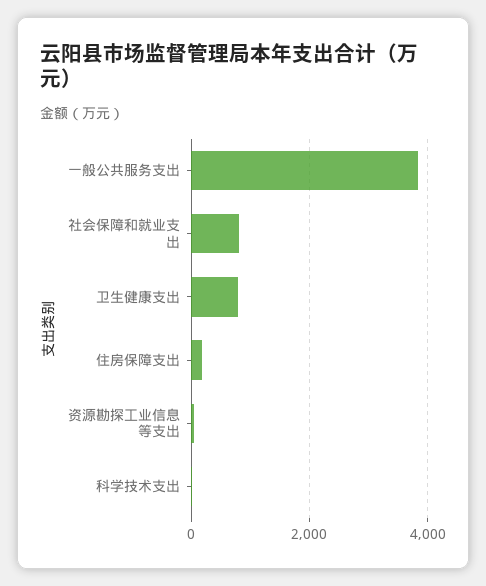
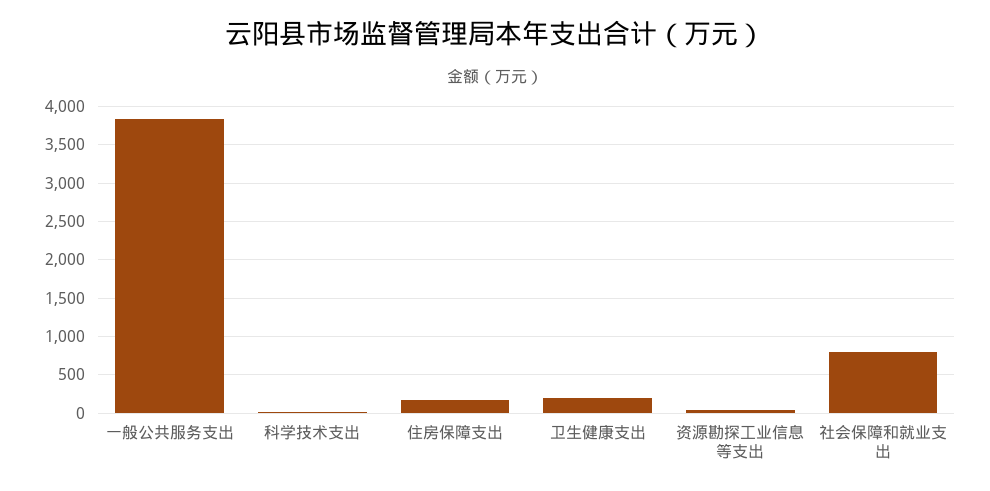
  {
    "一般公共服务支出": 3800,
    "社会保障和就业支出": 800,
-   "卫生健康支出": 800,
+   "卫生健康支出": 200,
    "住房保障支出": 200,
    "资源勘探工业信息等支出": 0,
    "科学技术支出": 0
  }

